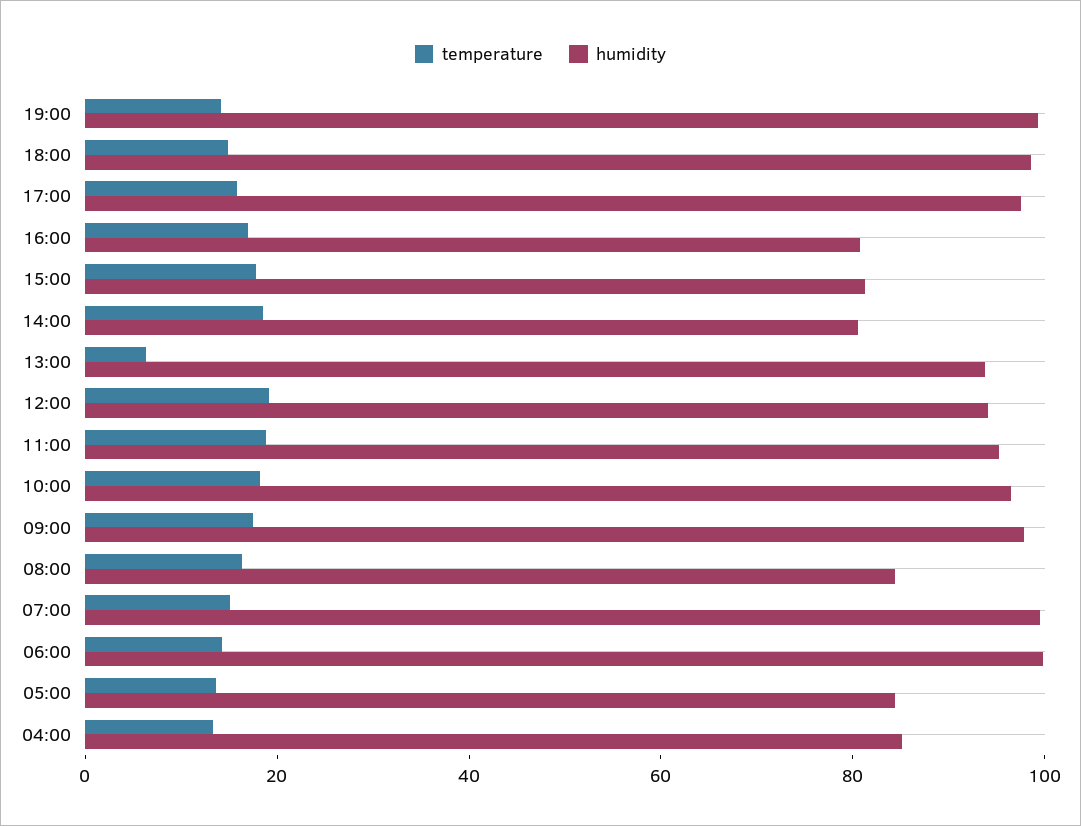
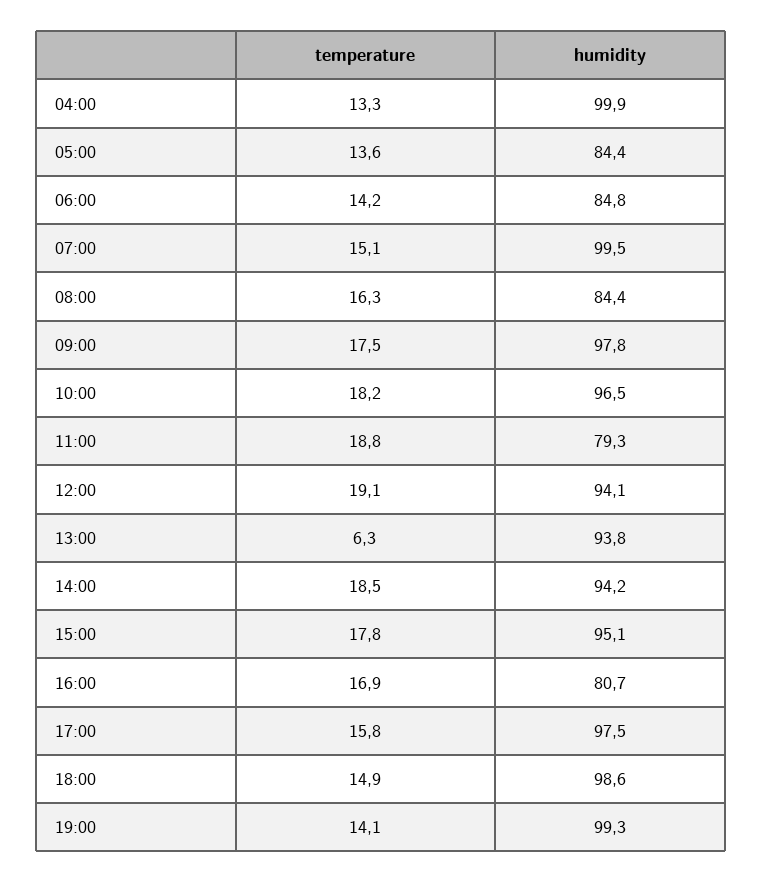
  {
    "temperature": {
      "19:00": 14.1,
      "18:00": 14.9,
      "17:00": 15.8,
      "16:00": 16.9,
      "15:00": 17.8,
      "14:00": 18.5,
      "13:00": 6.3,
      "12:00": 19.1,
      "11:00": 18.8,
      "10:00": 18.2,
      "09:00": 17.5,
      "08:00": 16.3,
      "07:00": 15.1,
      "06:00": 14.2,
      "05:00": 13.6,
      "04:00": 13.3
    },
    "humidity": {
      "19:00": 99.3,
      "18:00": 98.6,
      "17:00": 97.5,
      "16:00": 80.7,
-     "15:00": 80,
+     "15:00": 95.1,
-     "14:00": 80,
+     "14:00": 94.2,
      "13:00": 93.8,
      "12:00": 94.1,
-     "11:00": 95,
+     "11:00": 79.3,
      "10:00": 96.5,
      "09:00": 97.8,
      "08:00": 84.4,
      "07:00": 99.5,
-     "06:00": 100,
+     "06:00": 84.8,
      "05:00": 84.4,
-     "04:00": 85
+     "04:00": 99.9
    }
  }

